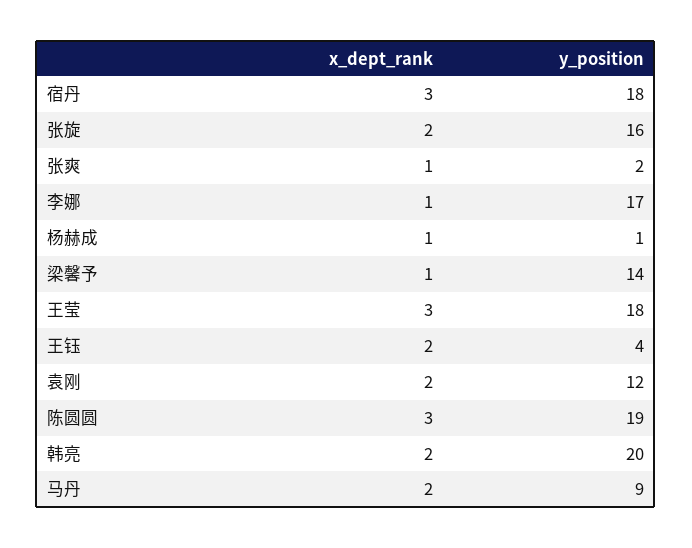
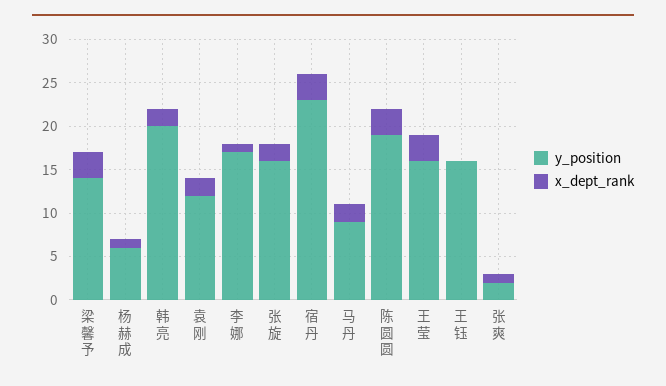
  {
    "x_dept_rank": {
      "宿丹": 3,
      "张旋": 2,
      "张爽": 1,
      "李娜": 1,
      "杨赫成": 1,
-     "梁馨予": 1,
+     "梁馨予": 3,
      "王莹": 3,
-     "王钰": 2,
+     "王钰": 0,
      "袁刚": 2,
      "陈圆圆": 3,
      "韩亮": 2,
      "马丹": 2
    },
    "y_position": {
-     "宿丹": 18,
+     "宿丹": 23,
      "张旋": 16,
      "张爽": 2,
      "李娜": 17,
-     "杨赫成": 1,
+     "杨赫成": 6,
      "梁馨予": 14,
-     "王莹": 18,
+     "王莹": 16,
-     "王钰": 4,
+     "王钰": 16,
      "袁刚": 12,
      "陈圆圆": 19,
      "韩亮": 20,
      "马丹": 9
    }
  }

